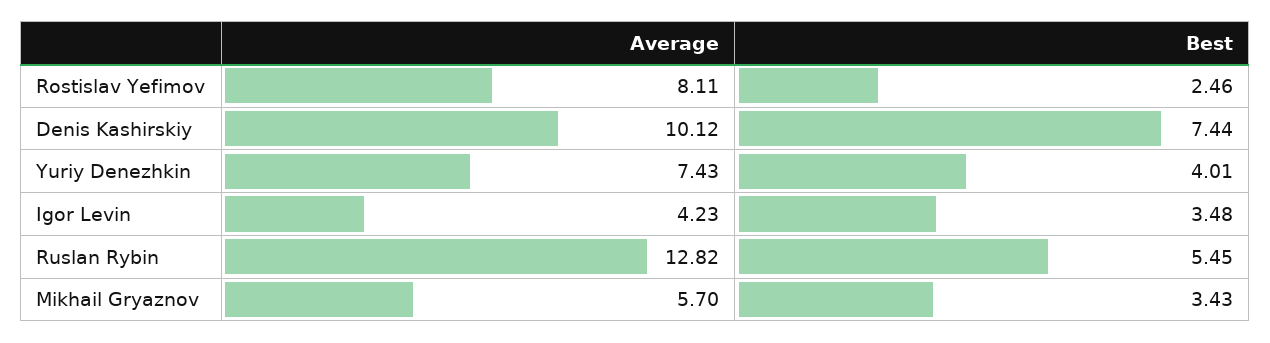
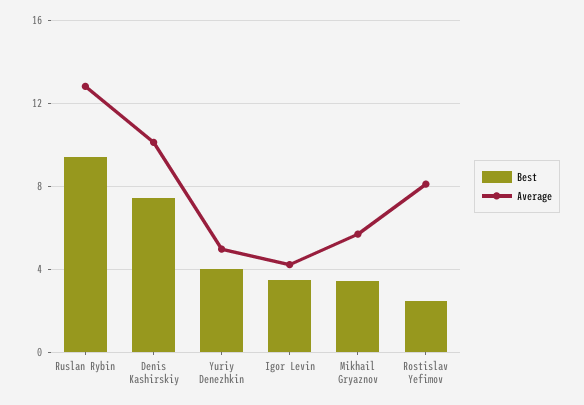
  {
    "Average": {
      "Rostislav Yefimov": 8.11,
      "Denis Kashirskiy": 10.12,
-     "Yuriy Denezhkin": 7.43,
+     "Yuriy Denezhkin": 5,
      "Igor Levin": 4.23,
      "Ruslan Rybin": 12.82,
      "Mikhail Gryaznov": 5.7
    },
    "Best": {
      "Rostislav Yefimov": 2.46,
      "Denis Kashirskiy": 7.44,
      "Yuriy Denezhkin": 4.01,
      "Igor Levin": 3.48,
-     "Ruslan Rybin": 5.45,
+     "Ruslan Rybin": 9.5,
      "Mikhail Gryaznov": 3.43
    }
  }

